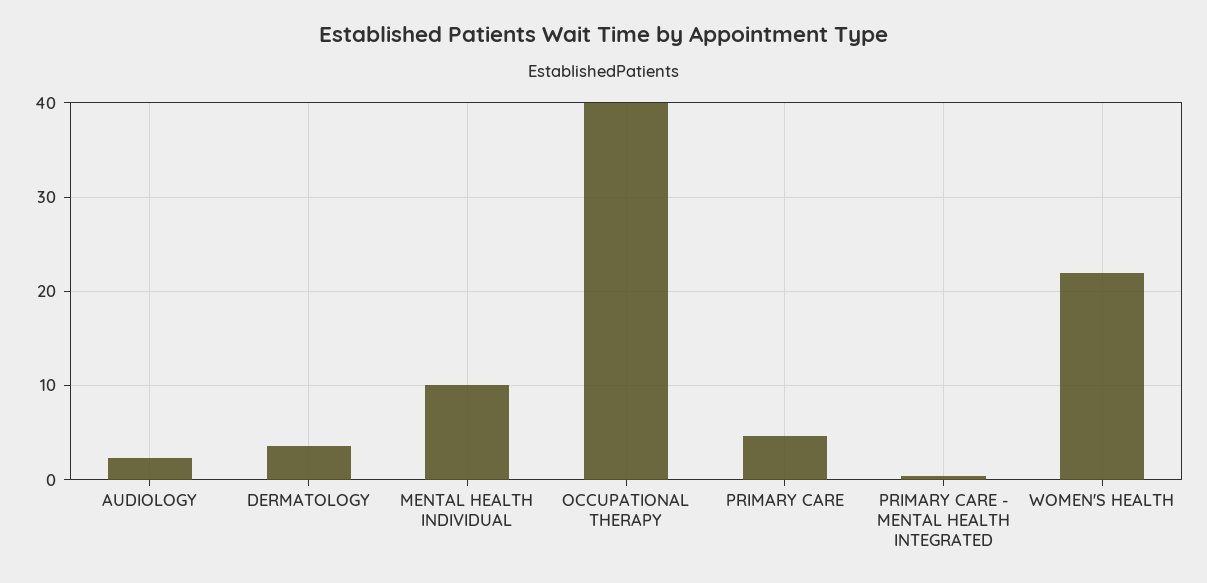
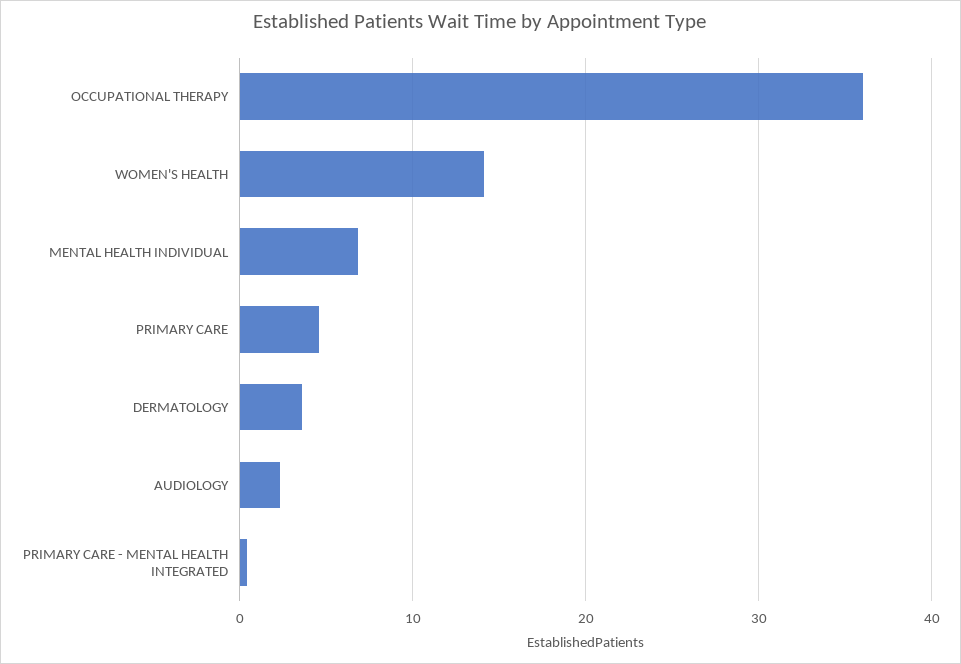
  {
    "AUDIOLOGY": 2,
    "DERMATOLOGY": 4,
-   "MENTAL HEALTH INDIVIDUAL": 10,
+   "MENTAL HEALTH INDIVIDUAL": 7,
-   "OCCUPATIONAL THERAPY": 40,
+   "OCCUPATIONAL THERAPY": 36,
    "PRIMARY CARE": 5,
    "PRIMARY CARE - MENTAL HEALTH INTEGRATED": 0,
-   "WOMEN'S HEALTH": 22
+   "WOMEN'S HEALTH": 14
  }

